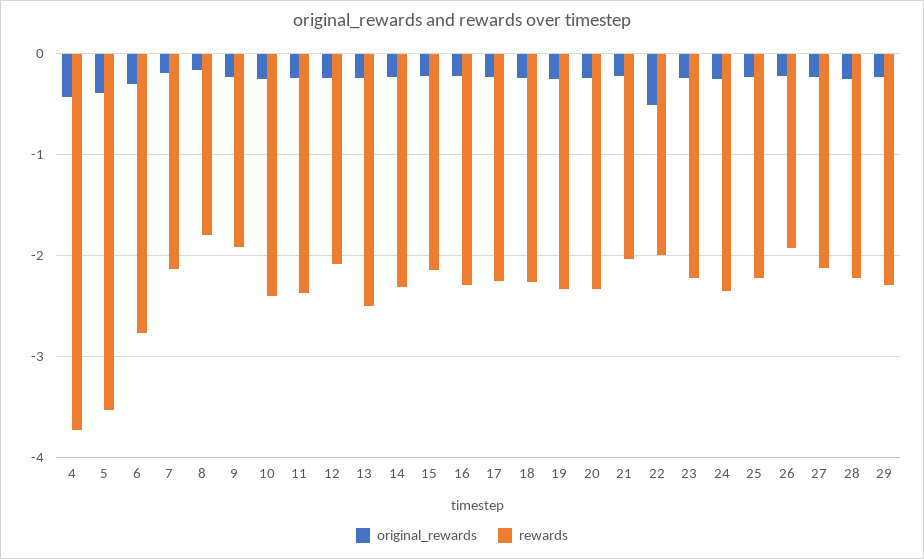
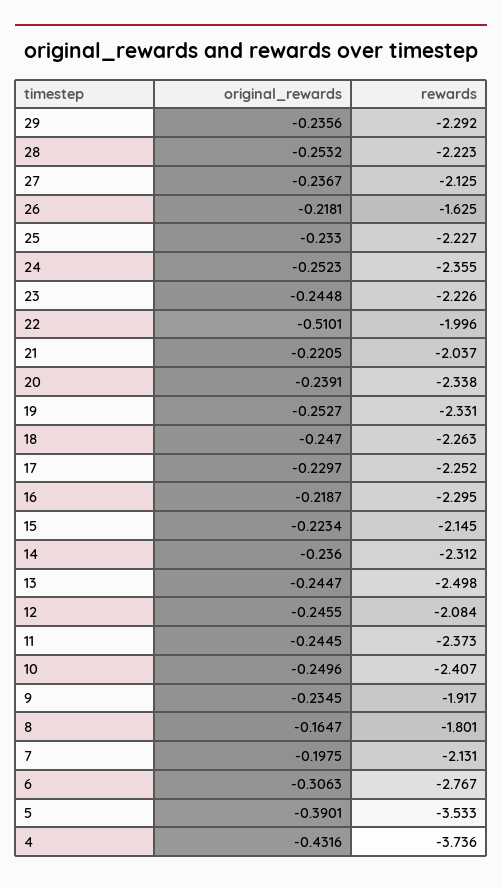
  {
    "original_rewards": {
      "4": -0.4316,
      "5": -0.3901,
      "6": -0.3063,
      "7": -0.1975,
      "8": -0.1647,
      "9": -0.2345,
      "10": -0.2496,
      "11": -0.2445,
      "12": -0.2455,
      "13": -0.2447,
      "14": -0.236,
      "15": -0.2234,
      "16": -0.2187,
      "17": -0.2297,
      "18": -0.247,
      "19": -0.2527,
      "20": -0.2391,
      "21": -0.2205,
      "22": -0.5101,
      "23": -0.2448,
      "24": -0.2523,
      "25": -0.233,
      "26": -0.2181,
      "27": -0.2367,
      "28": -0.2532,
      "29": -0.2356
    },
    "rewards": {
      "4": -3.736,
      "5": -3.533,
      "6": -2.767,
      "7": -2.131,
      "8": -1.801,
      "9": -1.917,
      "10": -2.407,
      "11": -2.373,
      "12": -2.084,
      "13": -2.498,
      "14": -2.312,
      "15": -2.145,
      "16": -2.295,
      "17": -2.252,
      "18": -2.263,
      "19": -2.331,
      "20": -2.338,
      "21": -2.037,
      "22": -1.996,
      "23": -2.226,
      "24": -2.355,
      "25": -2.227,
-     "26": -1.9,
+     "26": -1.625,
      "27": -2.125,
      "28": -2.223,
      "29": -2.292
    }
  }

